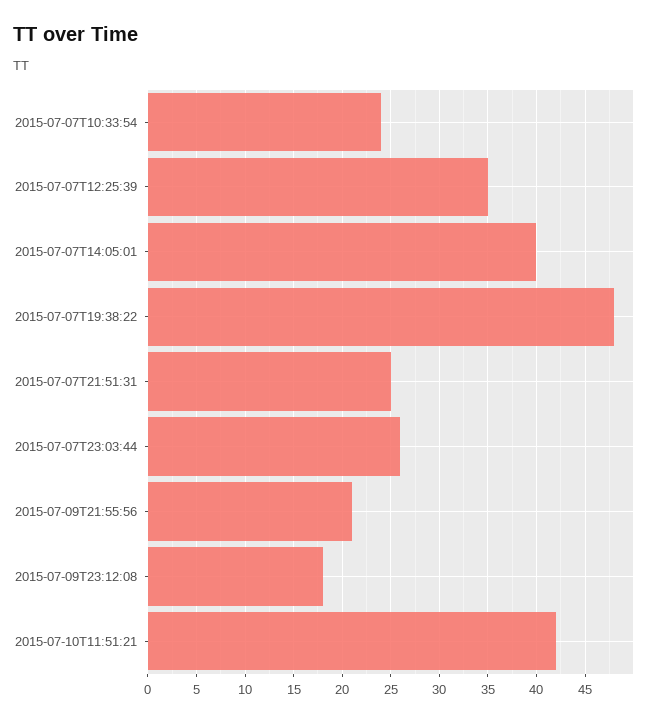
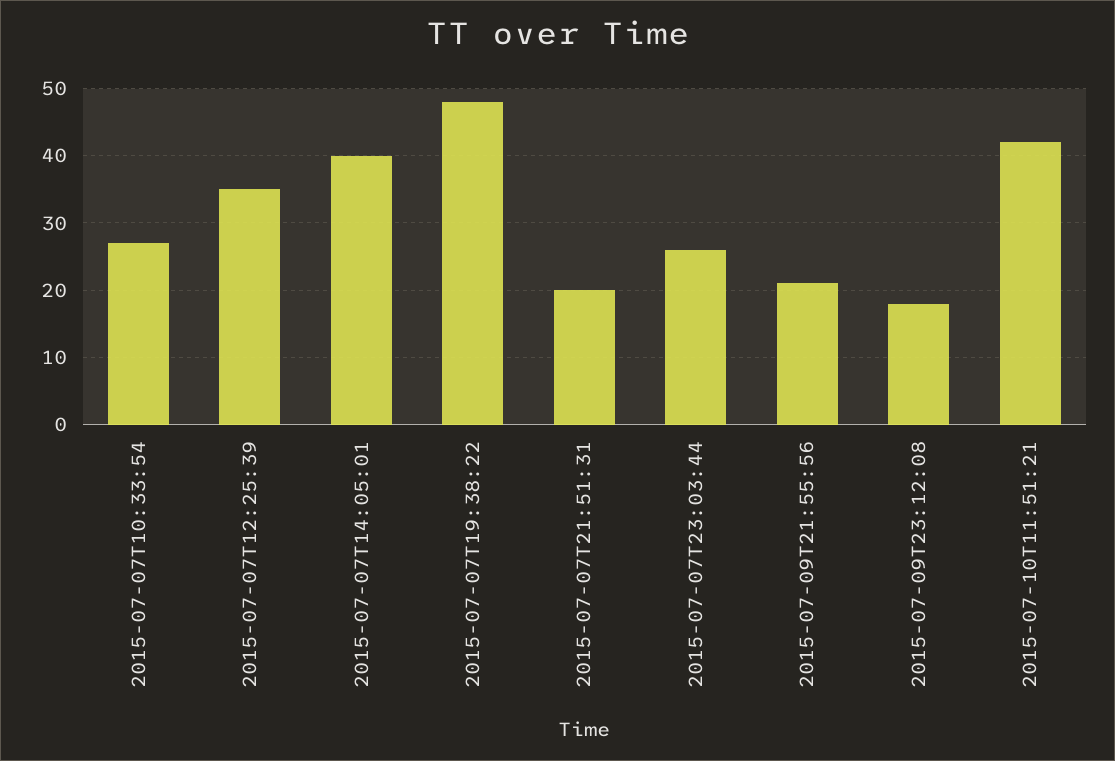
  {
-   "2015-07-07T10:33:54": 24,
+   "2015-07-07T10:33:54": 27,
    "2015-07-07T12:25:39": 35,
    "2015-07-07T14:05:01": 40,
    "2015-07-07T19:38:22": 48,
-   "2015-07-07T21:51:31": 25,
+   "2015-07-07T21:51:31": 20,
    "2015-07-07T23:03:44": 26,
    "2015-07-09T21:55:56": 21,
    "2015-07-09T23:12:08": 18,
    "2015-07-10T11:51:21": 42
  }

